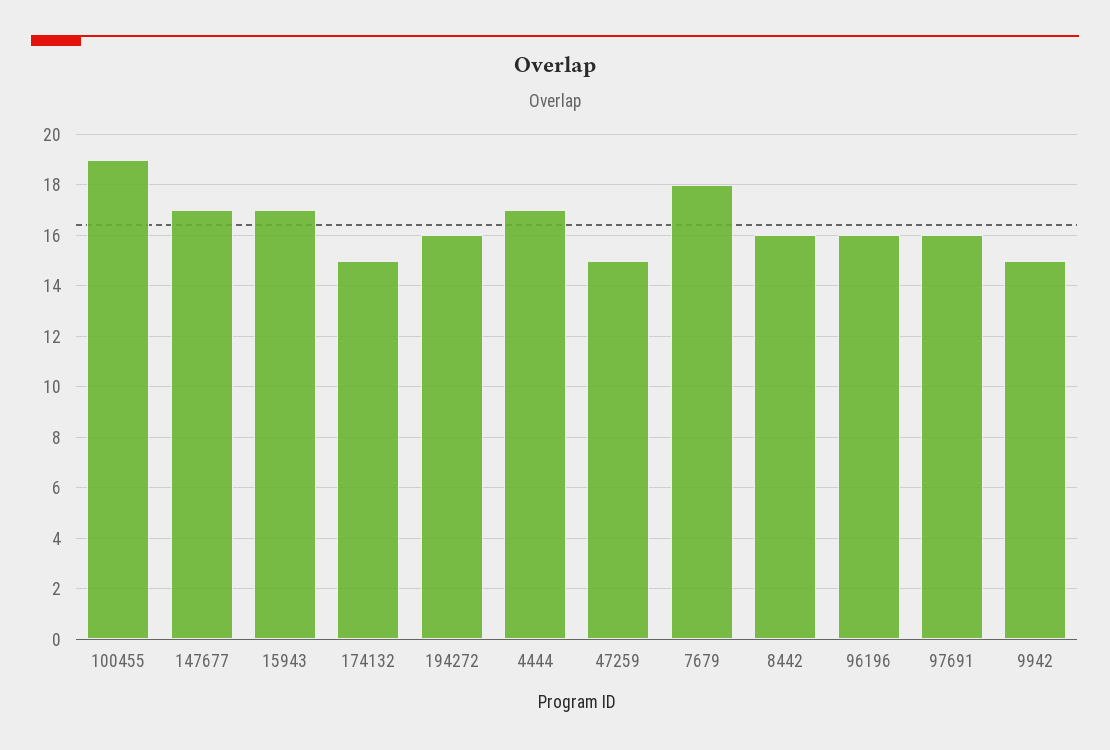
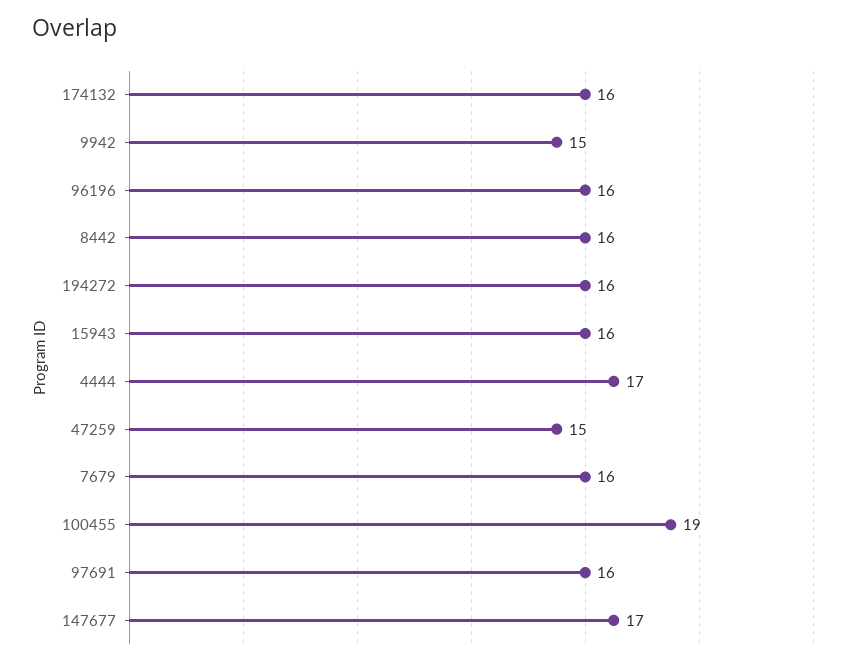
  {
    "100455": 19,
    "147677": 17,
-   "15943": 17,
+   "15943": 16,
-   "174132": 15,
+   "174132": 16,
    "194272": 16,
    "4444": 17,
    "47259": 15,
-   "7679": 18,
+   "7679": 16,
    "8442": 16,
    "96196": 16,
    "97691": 16,
    "9942": 15
  }

